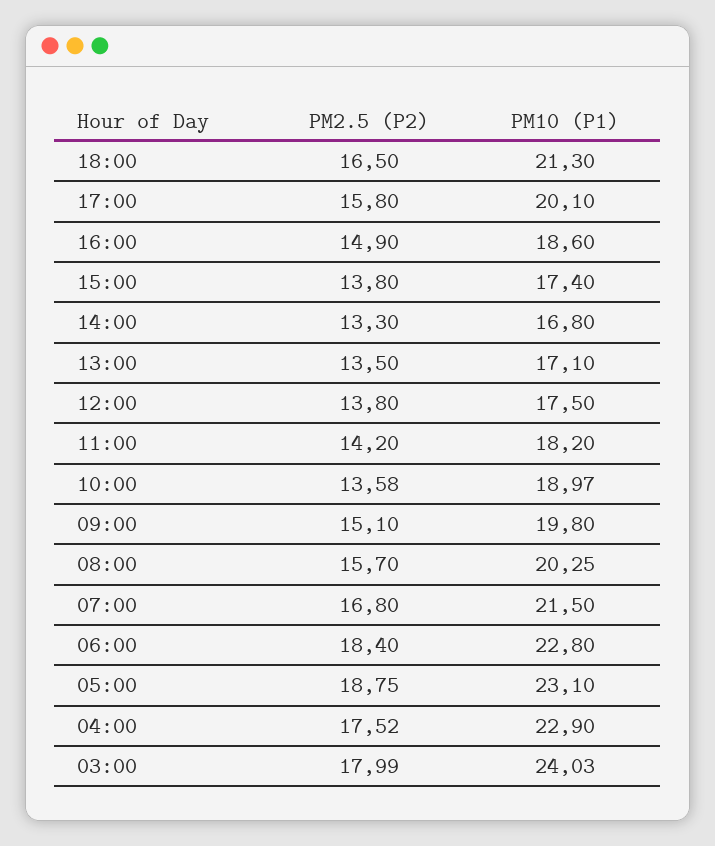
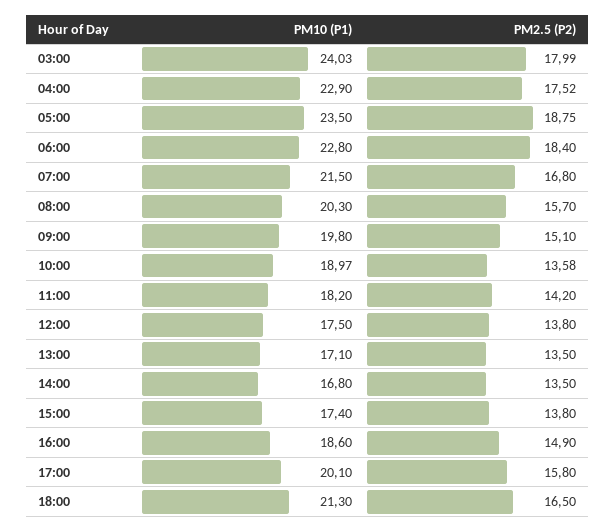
  {
    "PM2.5 (P2)": {
      "18:00": 16.5,
      "17:00": 15.8,
      "16:00": 14.9,
      "15:00": 13.8,
-     "14:00": 13.3,
+     "14:00": 13.5,
      "13:00": 13.5,
      "12:00": 13.8,
      "11:00": 14.2,
      "10:00": 13.58,
      "09:00": 15.1,
      "08:00": 15.7,
      "07:00": 16.8,
      "06:00": 18.4,
      "05:00": 18.75,
      "04:00": 17.52,
      "03:00": 17.99
    },
    "PM10 (P1)": {
      "18:00": 21.3,
      "17:00": 20.1,
      "16:00": 18.6,
      "15:00": 17.4,
      "14:00": 16.8,
      "13:00": 17.1,
      "12:00": 17.5,
      "11:00": 18.2,
      "10:00": 18.97,
      "09:00": 19.8,
-     "08:00": 20.25,
+     "08:00": 20.3,
      "07:00": 21.5,
      "06:00": 22.8,
-     "05:00": 23.1,
+     "05:00": 23.5,
      "04:00": 22.9,
      "03:00": 24.03
    }
  }

